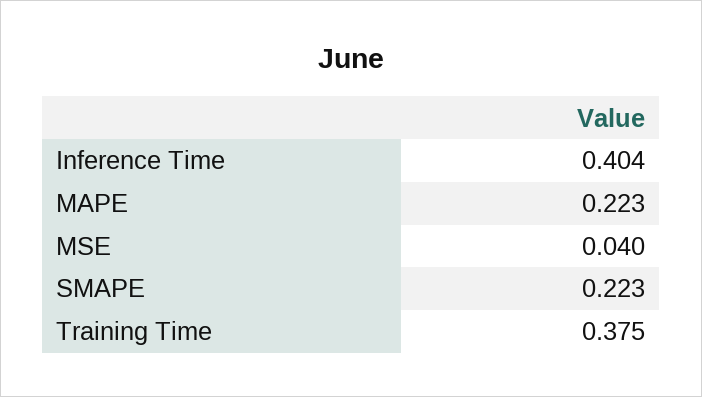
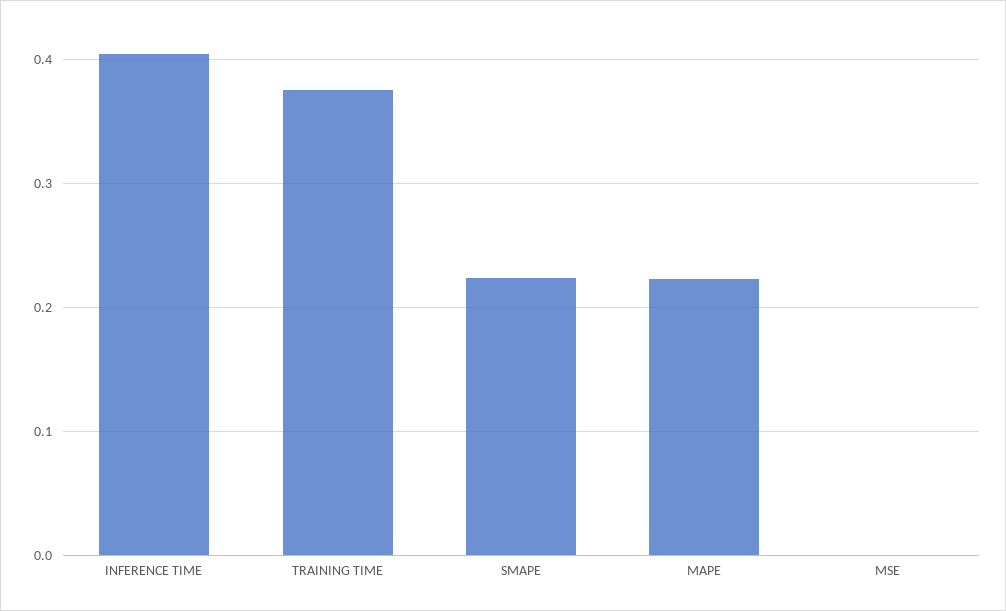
  {
    "Inference Time": 0.404,
    "MAPE": 0.223,
-   "MSE": 0.04,
+   "MSE": 0,
    "SMAPE": 0.223,
    "Training Time": 0.375
  }

